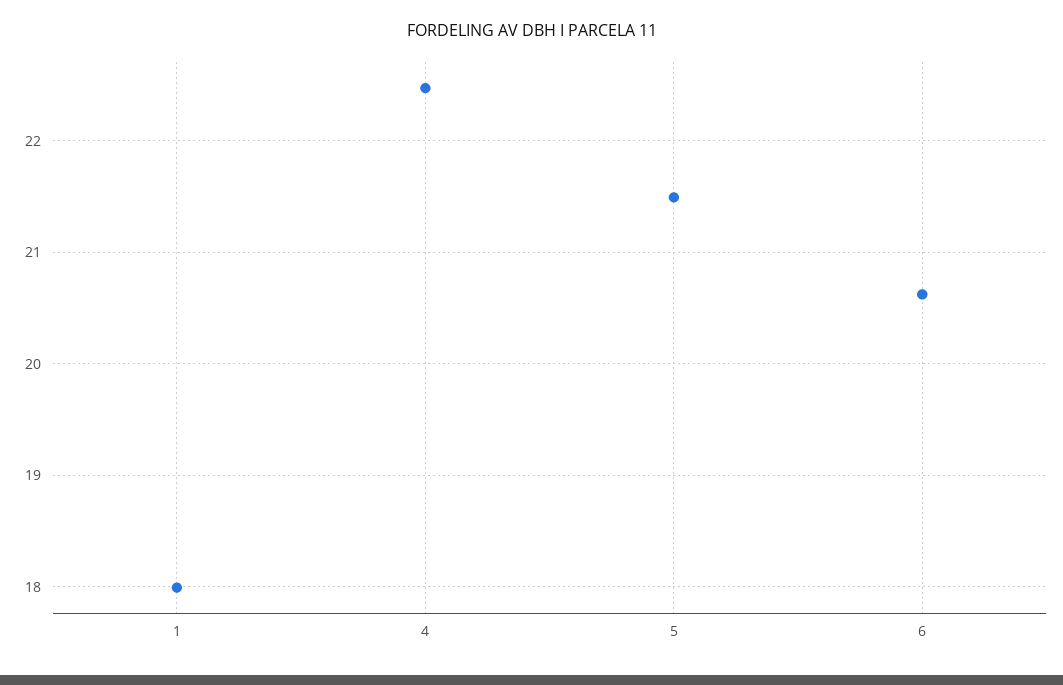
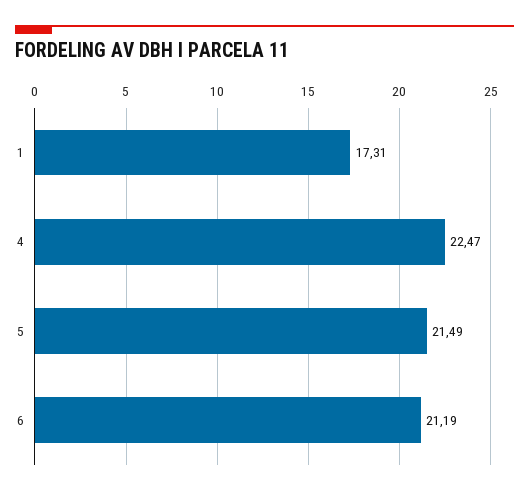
  {
-   "1": 18,
+   "1": 17.31,
    "4": 22.47,
    "5": 21.49,
-   "6": 20.6
+   "6": 21.19
  }

